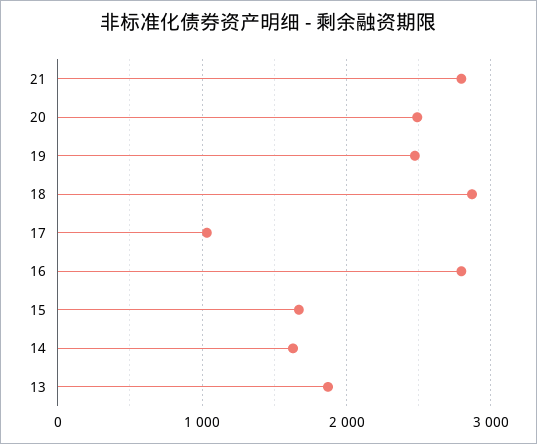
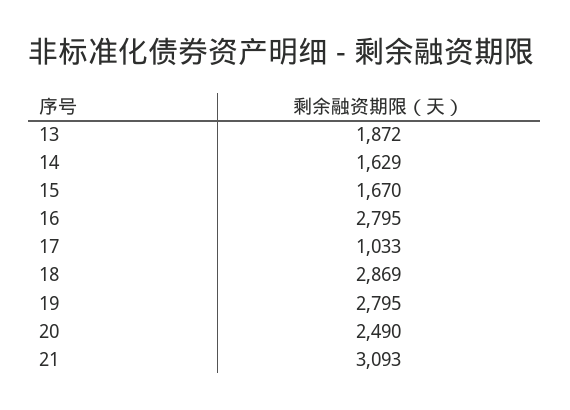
  {
-   "21": 2800,
+   "21": 3093,
    "20": 2490,
-   "19": 2500,
+   "19": 2795,
    "18": 2869,
    "17": 1033,
    "16": 2795,
    "15": 1670,
    "14": 1629,
    "13": 1872
  }

